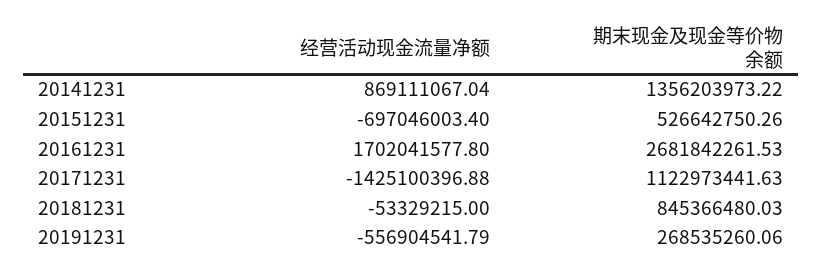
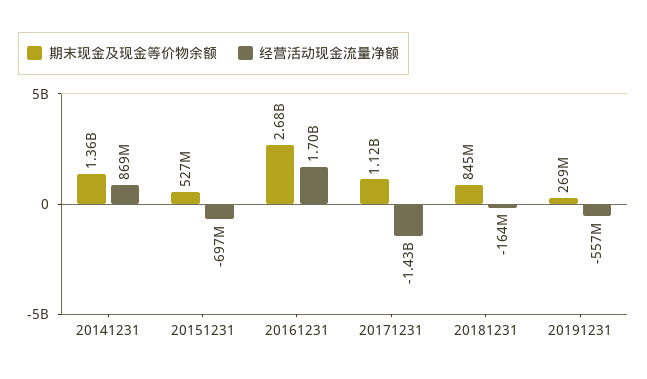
  {
    "经营活动现金流量净额": {
      "20141231": 869111067.04,
      "20151231": -697046003.4,
      "20161231": 1702041577.8,
      "20171231": -1425100396.88,
-     "20181231": -53329215,
+     "20181231": -164000000,
      "20191231": -556904541.79
    },
    "期末现金及现金等价物余额": {
      "20141231": 1356203973.22,
      "20151231": 526642750.26,
      "20161231": 2681842261.53,
      "20171231": 1122973441.63,
      "20181231": 845366480.03,
      "20191231": 268535260.06
    }
  }

